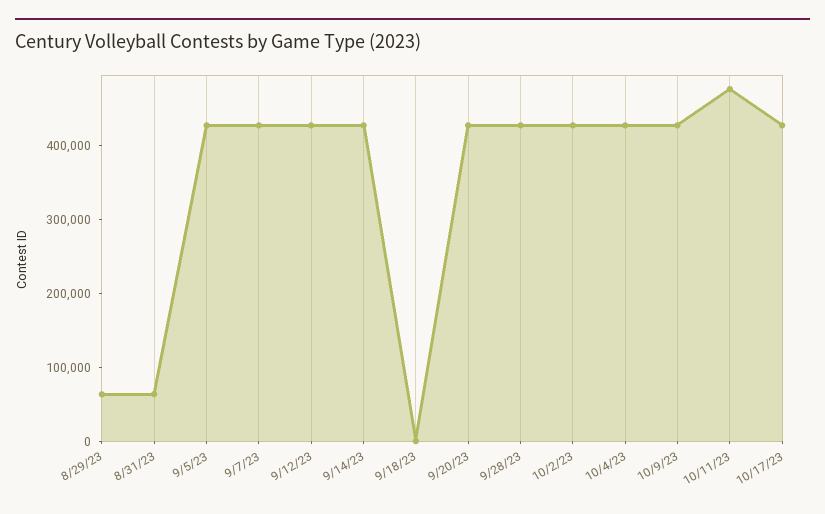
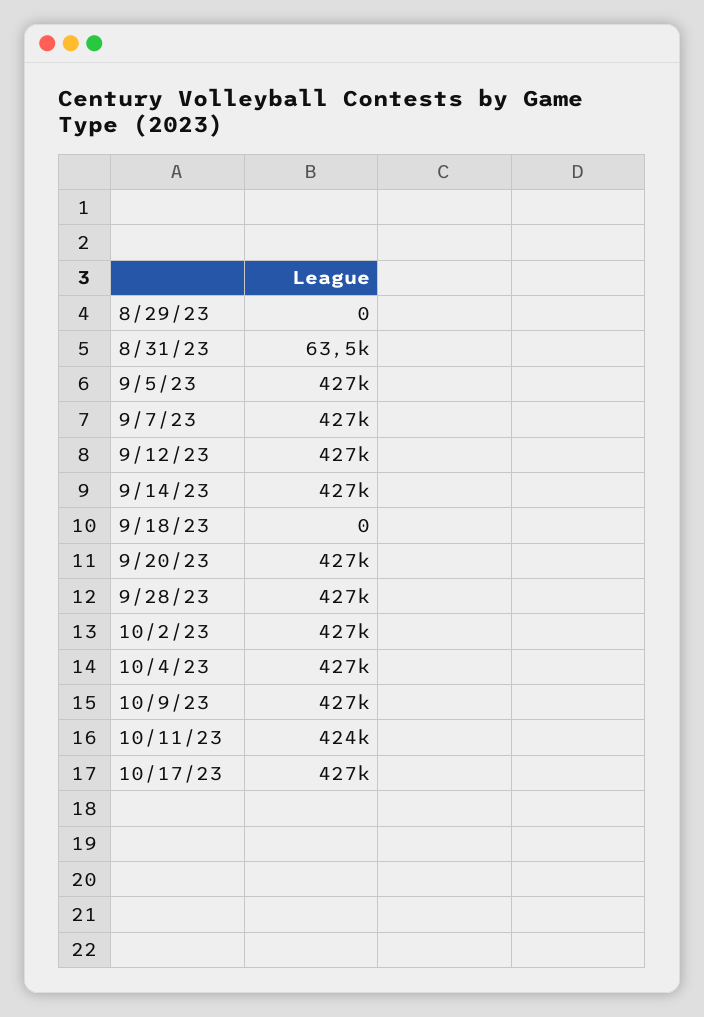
  {
-   "8/29/23": 60000,
+   "8/29/23": 0,
    "8/31/23": 63500,
    "9/5/23": 427000,
    "9/7/23": 427000,
    "9/12/23": 427000,
    "9/14/23": 427000,
    "9/18/23": 0,
    "9/20/23": 427000,
    "9/28/23": 427000,
    "10/2/23": 427000,
    "10/4/23": 427000,
    "10/9/23": 427000,
-   "10/11/23": 480000,
+   "10/11/23": 424000,
    "10/17/23": 427000
  }

